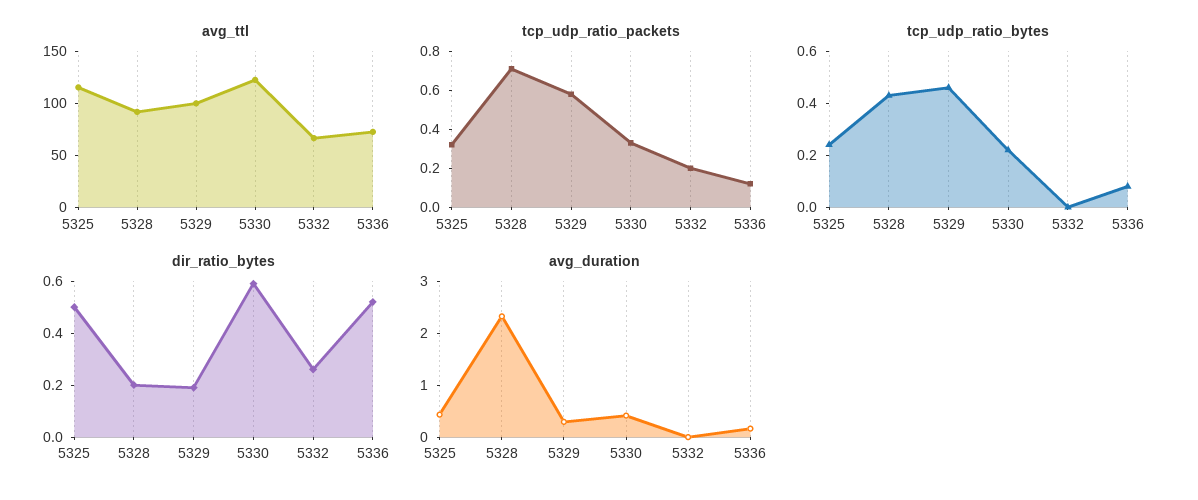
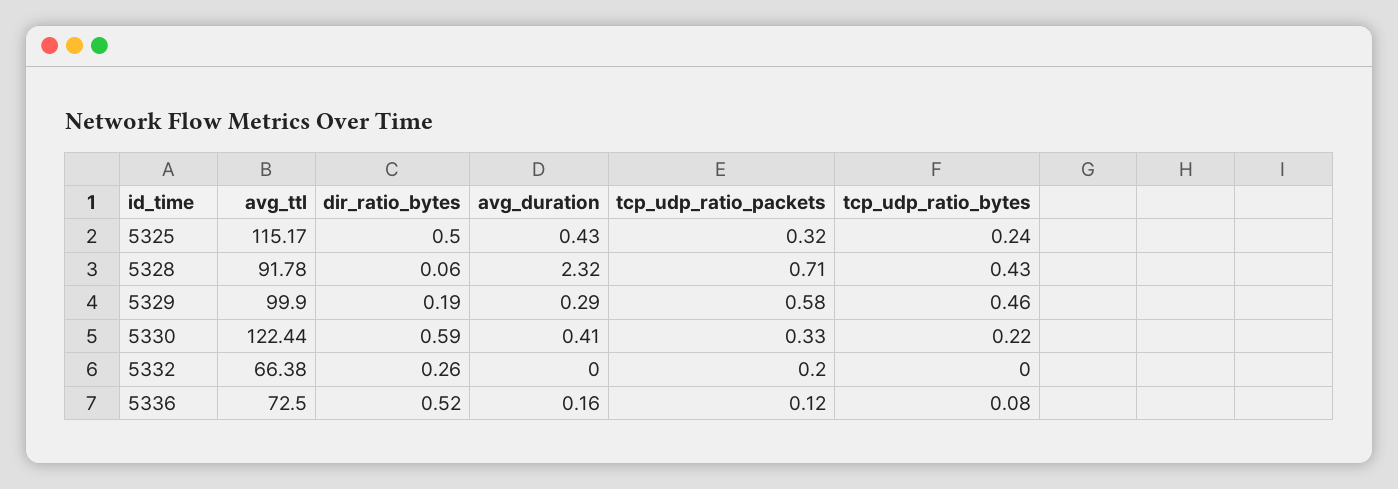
  {
    "avg_ttl": {
      "5325": 115.17,
      "5328": 91.78,
      "5329": 99.9,
      "5330": 122.44,
      "5332": 66.38,
      "5336": 72.5
    },
    "tcp_udp_ratio_packets": {
      "5325": 0.32,
      "5328": 0.71,
      "5329": 0.58,
      "5330": 0.33,
      "5332": 0.2,
      "5336": 0.12
    },
    "tcp_udp_ratio_bytes": {
      "5325": 0.24,
      "5328": 0.43,
      "5329": 0.46,
      "5330": 0.22,
      "5332": 0,
      "5336": 0.08
    },
    "dir_ratio_bytes": {
      "5325": 0.5,
-     "5328": 0.2,
+     "5328": 0.06,
      "5329": 0.19,
      "5330": 0.59,
      "5332": 0.26,
      "5336": 0.52
    },
    "avg_duration": {
      "5325": 0.43,
      "5328": 2.32,
      "5329": 0.29,
      "5330": 0.41,
      "5332": 0,
      "5336": 0.16
    }
  }

